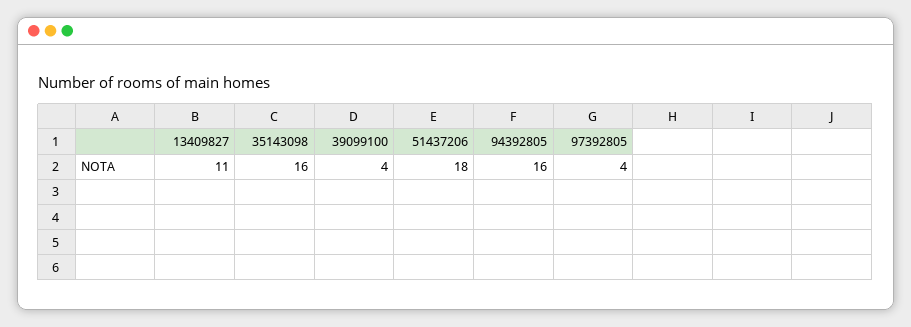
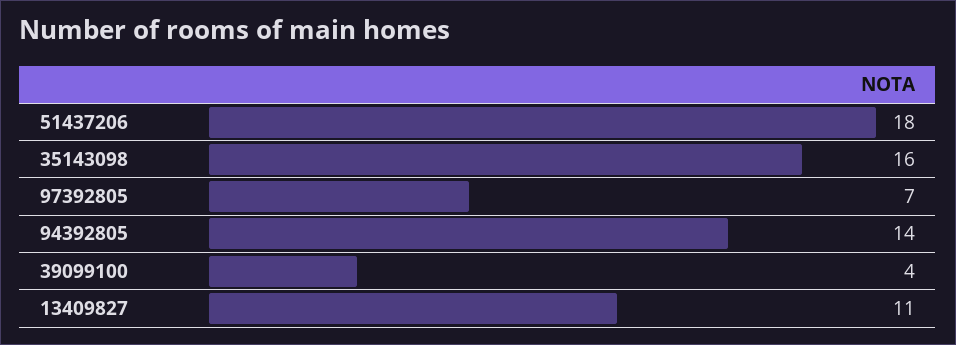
  {
    "13409827": 11,
    "35143098": 16,
    "39099100": 4,
    "51437206": 18,
-   "94392805": 16,
+   "94392805": 14,
-   "97392805": 4
+   "97392805": 7
  }

